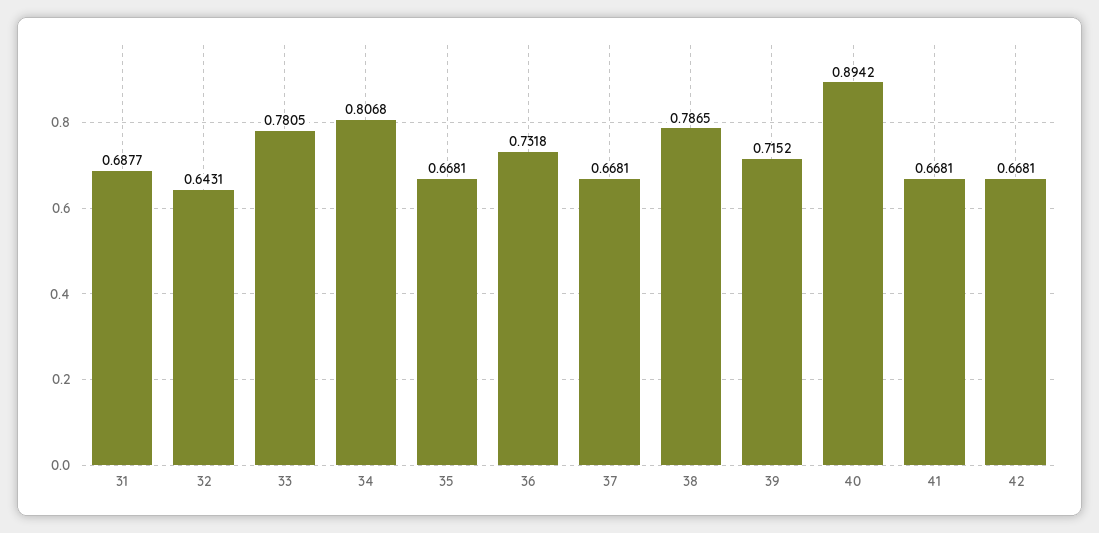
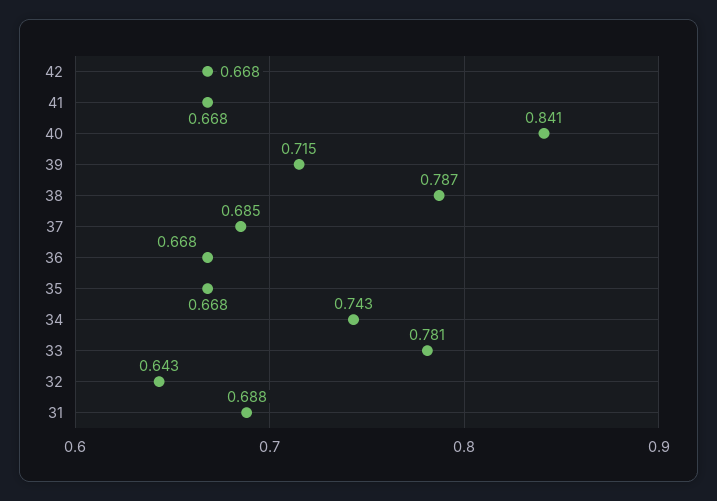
  {
    "31": 0.6877,
    "32": 0.6431,
    "33": 0.7805,
-   "34": 0.8068,
+   "34": 0.743,
    "35": 0.6681,
-   "36": 0.7318,
+   "36": 0.668,
-   "37": 0.6681,
+   "37": 0.685,
    "38": 0.7865,
    "39": 0.7152,
-   "40": 0.8942,
+   "40": 0.841,
    "41": 0.6681,
    "42": 0.6681
  }

